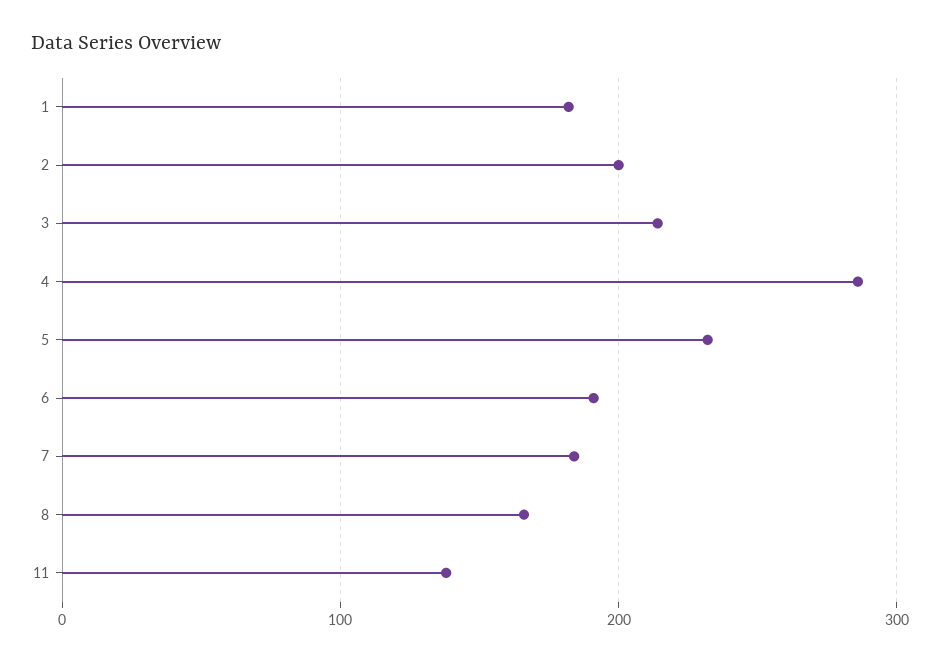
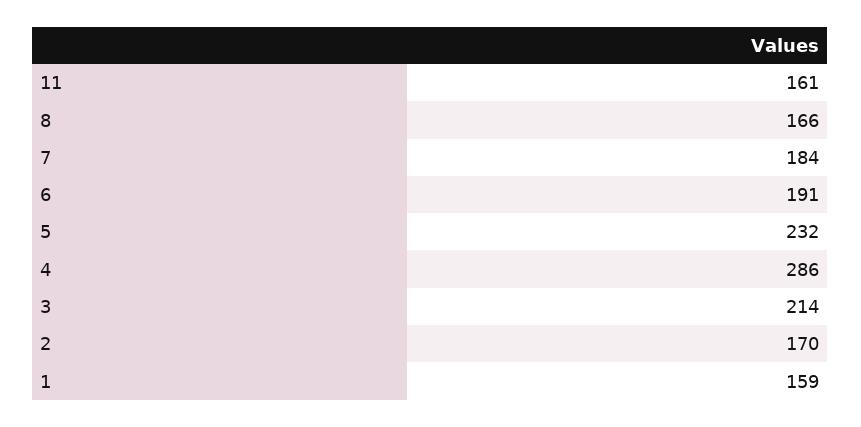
  {
-   "1": 180,
+   "1": 159,
-   "2": 200,
+   "2": 170,
    "3": 214,
    "4": 286,
    "5": 232,
    "6": 191,
    "7": 184,
    "8": 166,
-   "11": 140
+   "11": 161
  }

